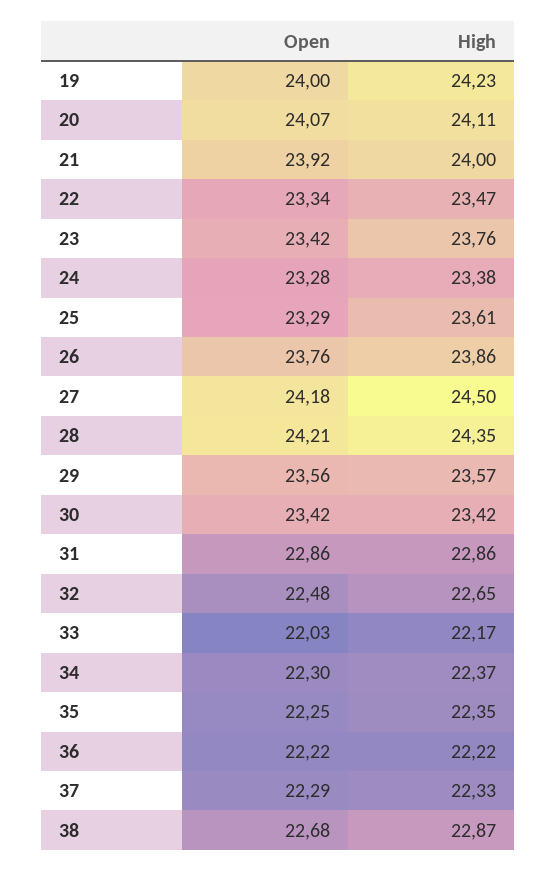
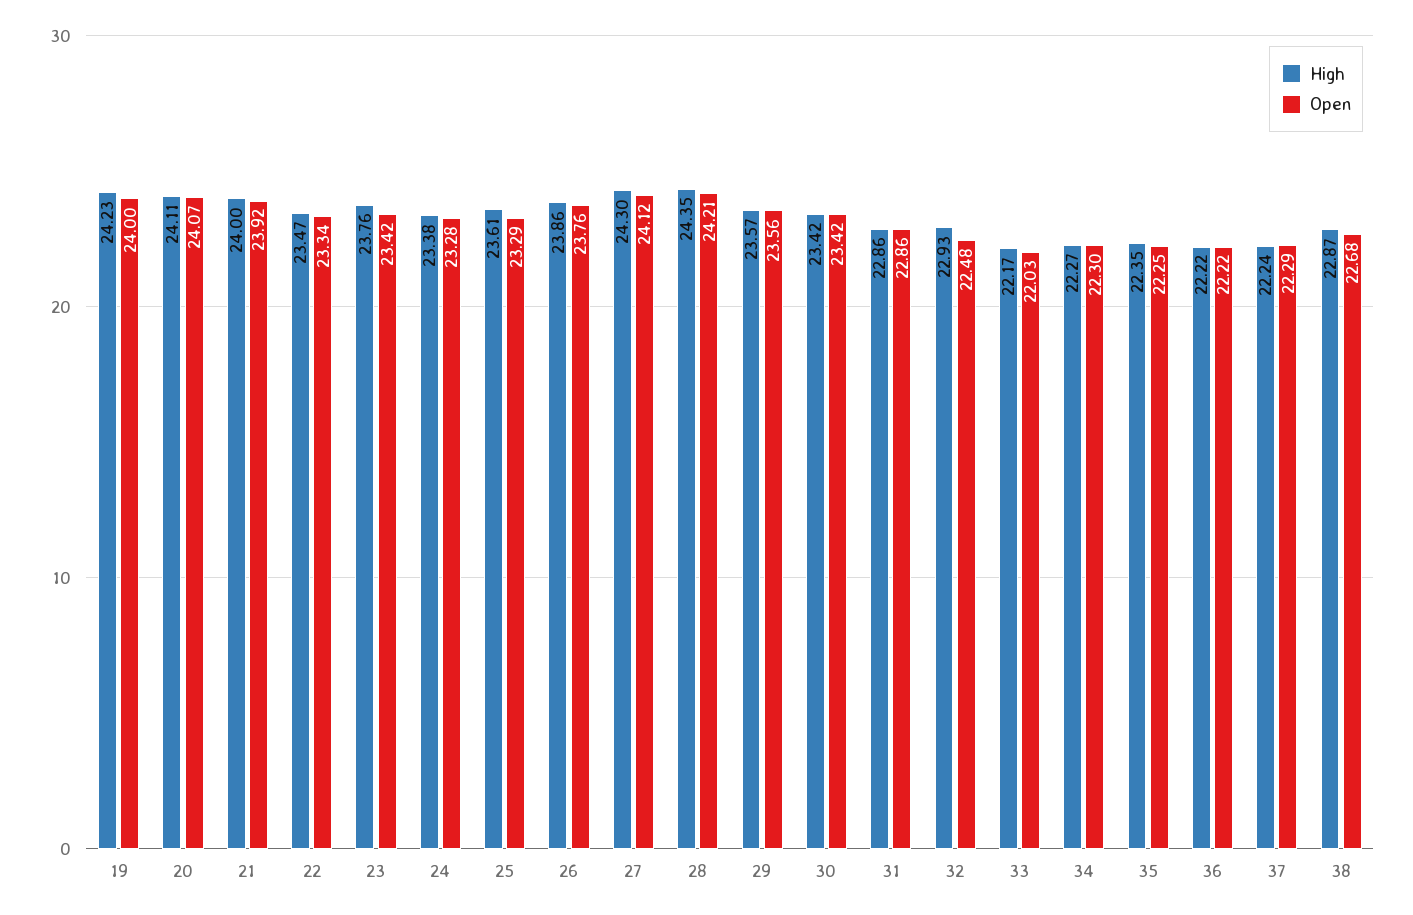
  {
    "Open": {
      "19": 24,
      "20": 24.07,
      "21": 23.92,
      "22": 23.34,
      "23": 23.42,
      "24": 23.28,
      "25": 23.29,
      "26": 23.76,
-     "27": 24.18,
+     "27": 24.12,
      "28": 24.21,
      "29": 23.56,
      "30": 23.42,
      "31": 22.86,
      "32": 22.48,
      "33": 22.03,
      "34": 22.3,
      "35": 22.25,
      "36": 22.22,
      "37": 22.29,
      "38": 22.68
    },
    "High": {
      "19": 24.23,
      "20": 24.11,
      "21": 24,
      "22": 23.47,
      "23": 23.76,
      "24": 23.38,
      "25": 23.61,
      "26": 23.86,
-     "27": 24.5,
+     "27": 24.3,
      "28": 24.35,
      "29": 23.57,
      "30": 23.42,
      "31": 22.86,
-     "32": 22.65,
+     "32": 22.93,
      "33": 22.17,
-     "34": 22.37,
+     "34": 22.27,
      "35": 22.35,
      "36": 22.22,
-     "37": 22.33,
+     "37": 22.24,
      "38": 22.87
    }
  }

